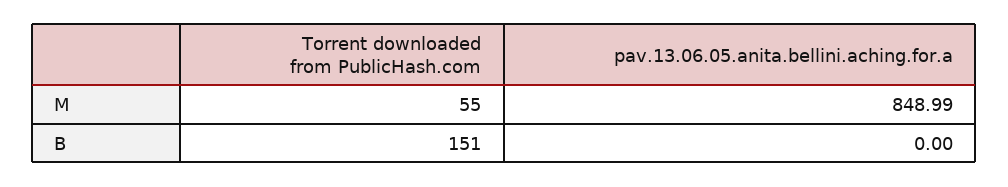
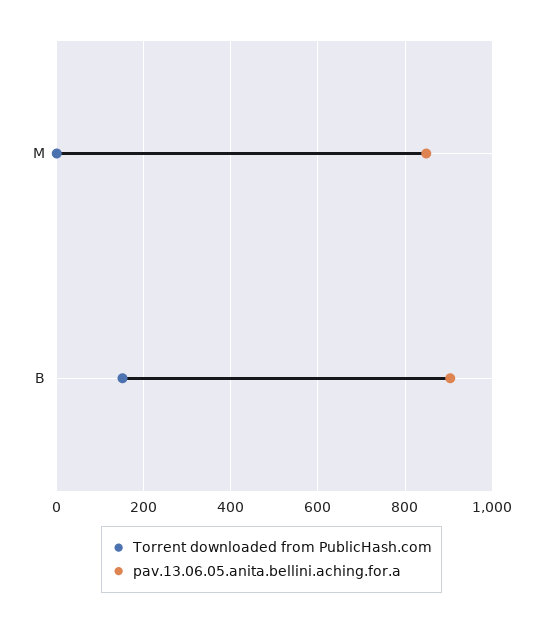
  {
    "Torrent downloaded from PublicHash.com": {
-     "M": 55,
+     "M": 0,
      "B": 151
    },
    "pav.13.06.05.anita.bellini.aching.for.a": {
      "M": 848.99,
-     "B": 0
+     "B": 900
    }
  }

